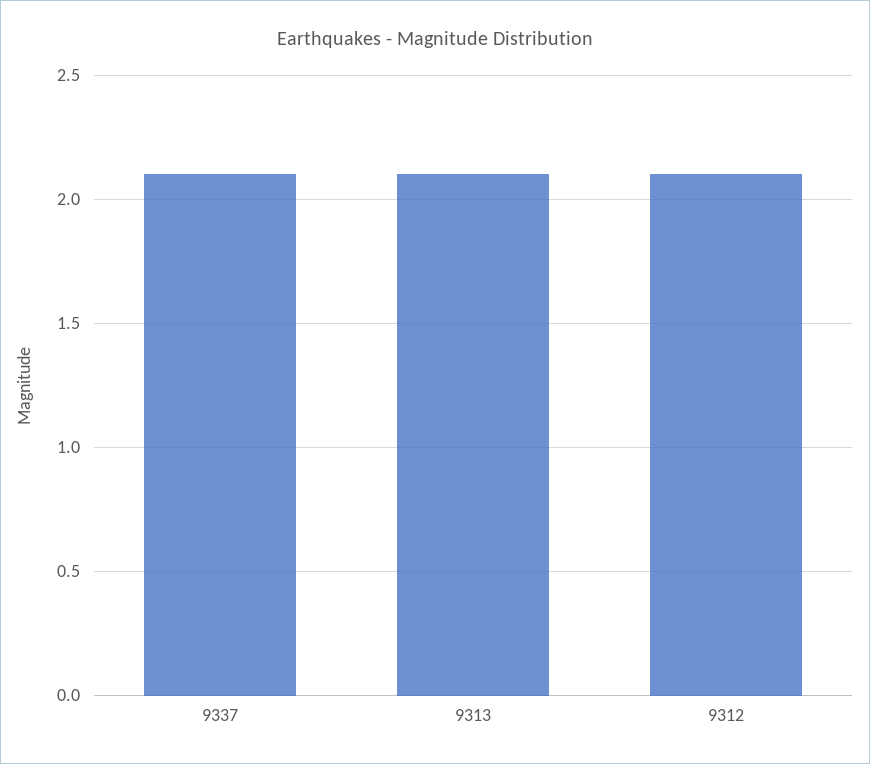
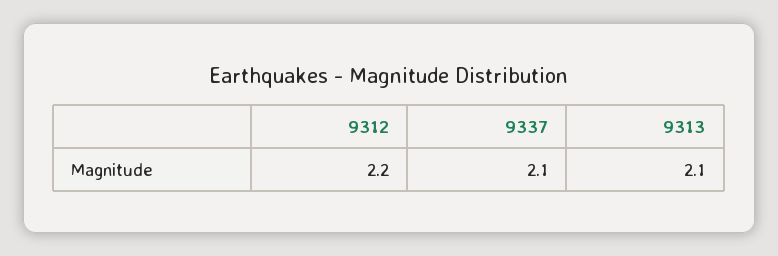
  {
    "9337": 2.1,
    "9313": 2.1,
-   "9312": 2.1
+   "9312": 2.2
  }

